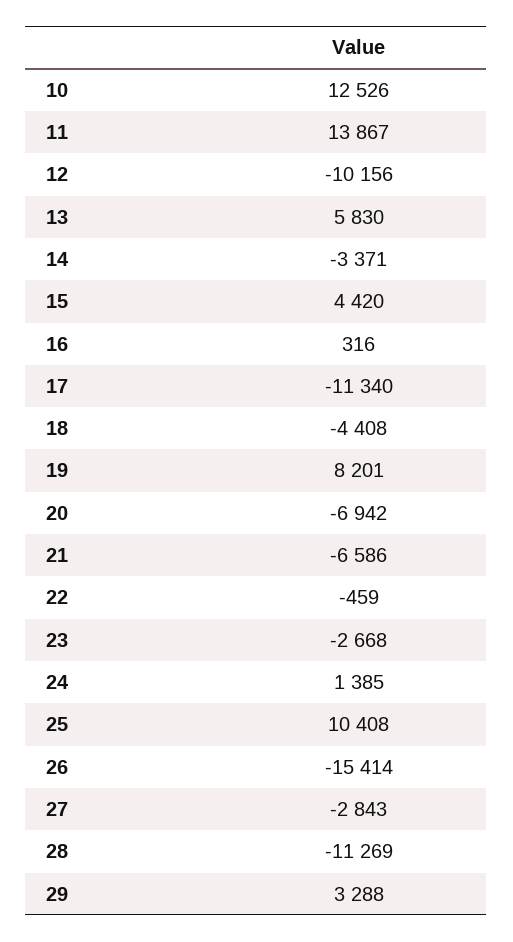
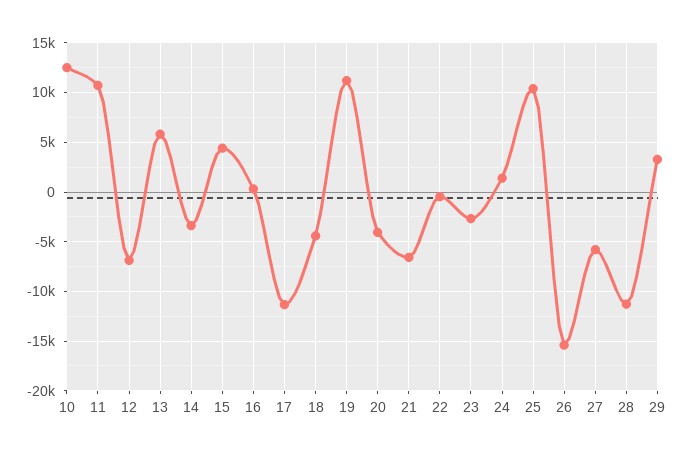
  {
    "10": 12526,
-   "11": 13867,
+   "11": 11000,
-   "12": -10156,
+   "12": -7000,
    "13": 5830,
    "14": -3371,
    "15": 4420,
    "16": 316,
    "17": -11340,
    "18": -4408,
-   "19": 8201,
+   "19": 11000,
-   "20": -6942,
+   "20": -4000,
    "21": -6586,
    "22": -459,
    "23": -2668,
    "24": 1385,
    "25": 10408,
    "26": -15414,
-   "27": -2843,
+   "27": -6000,
    "28": -11269,
    "29": 3288
  }

